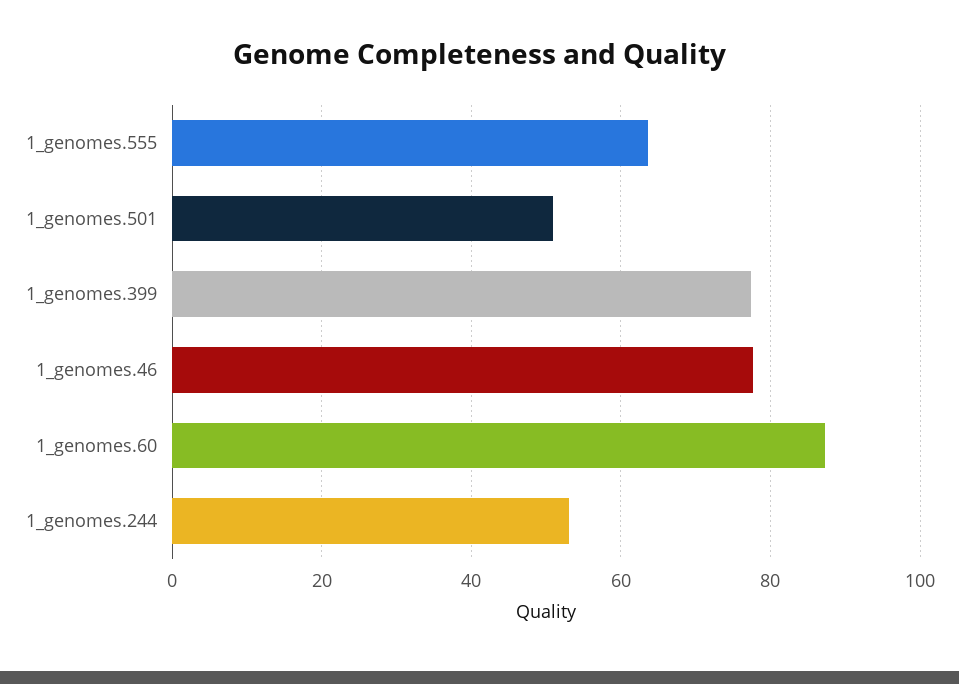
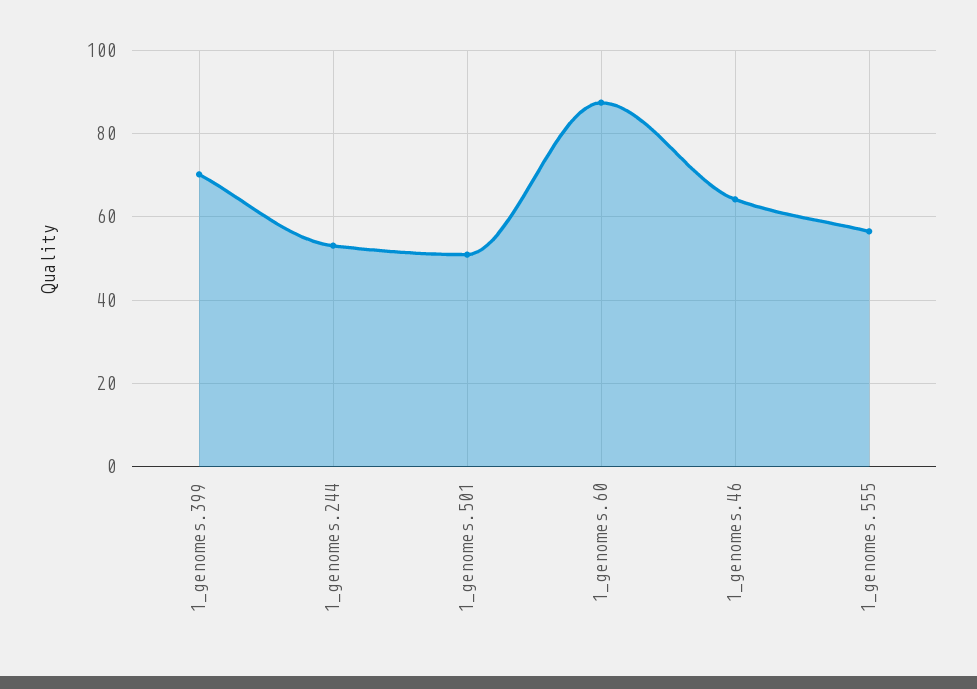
  {
-   "1_genomes.555": 64,
+   "1_genomes.555": 56,
    "1_genomes.501": 50,
-   "1_genomes.399": 78,
+   "1_genomes.399": 70,
-   "1_genomes.46": 78,
+   "1_genomes.46": 64,
    "1_genomes.60": 88,
    "1_genomes.244": 54
  }

